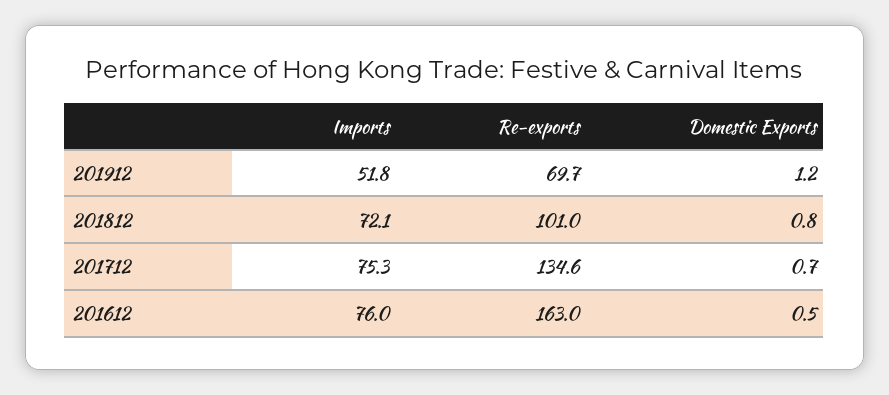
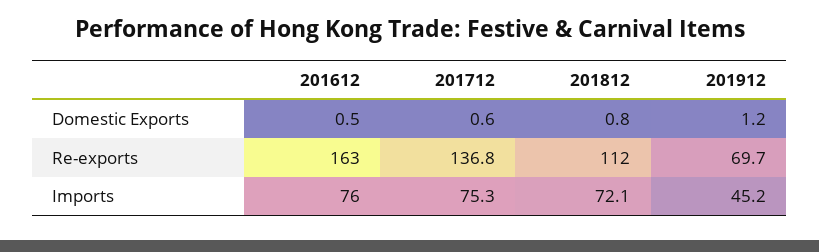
  {
    "Imports": {
-     "201912": 51.8,
+     "201912": 45.2,
      "201812": 72.1,
      "201712": 75.3,
      "201612": 76
    },
    "Re-exports": {
      "201912": 69.7,
-     "201812": 101,
+     "201812": 112,
-     "201712": 134.6,
+     "201712": 136.8,
      "201612": 163
    },
    "Domestic Exports": {
      "201912": 1.2,
      "201812": 0.8,
-     "201712": 0.7,
+     "201712": 0.6,
      "201612": 0.5
    }
  }

